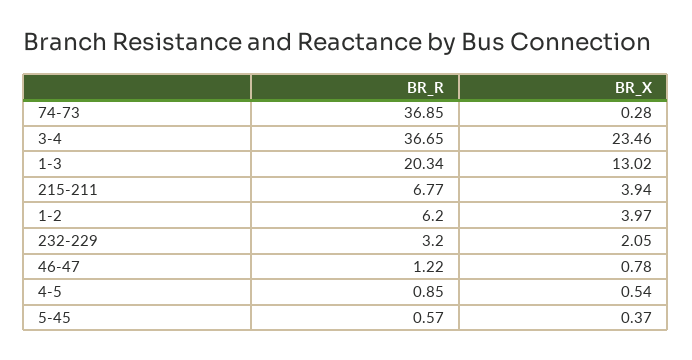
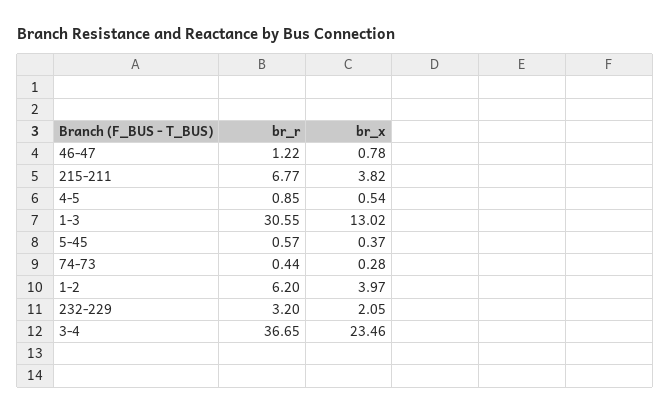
  {
    "BR_R": {
-     "74-73": 36.85,
+     "74-73": 0.44,
      "3-4": 36.65,
-     "1-3": 20.34,
+     "1-3": 30.55,
      "215-211": 6.77,
      "1-2": 6.2,
      "232-229": 3.2,
      "46-47": 1.22,
      "4-5": 0.85,
      "5-45": 0.57
    },
    "BR_X": {
      "74-73": 0.28,
      "3-4": 23.46,
      "1-3": 13.02,
-     "215-211": 3.94,
+     "215-211": 3.82,
      "1-2": 3.97,
      "232-229": 2.05,
      "46-47": 0.78,
      "4-5": 0.54,
      "5-45": 0.37
    }
  }

